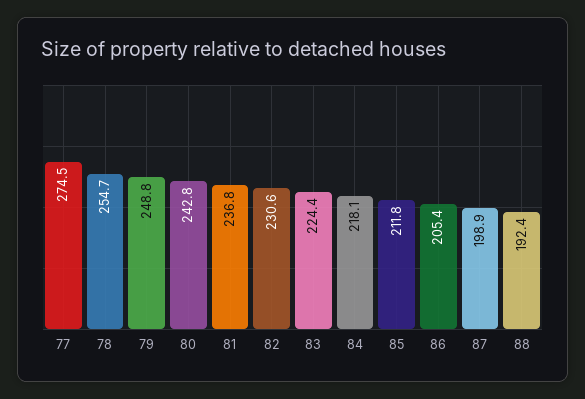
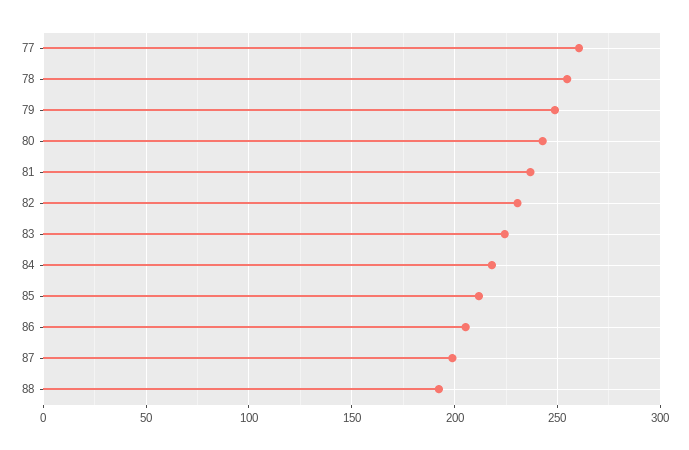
  {
-   "77": 274.5,
+   "77": 260,
    "78": 254.7,
    "79": 248.8,
    "80": 242.8,
    "81": 236.8,
    "82": 230.6,
    "83": 224.4,
    "84": 218.1,
    "85": 211.8,
    "86": 205.4,
    "87": 198.9,
    "88": 192.4
  }

